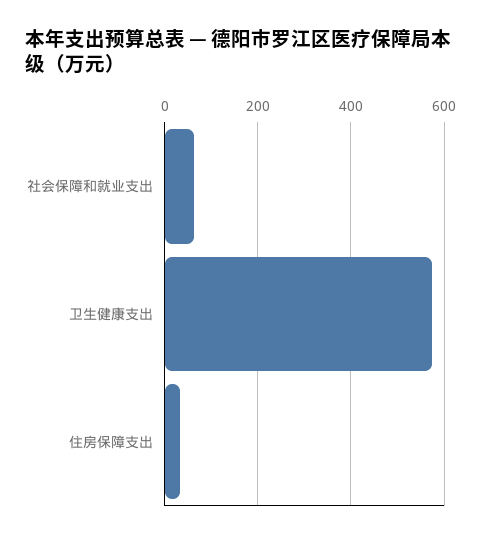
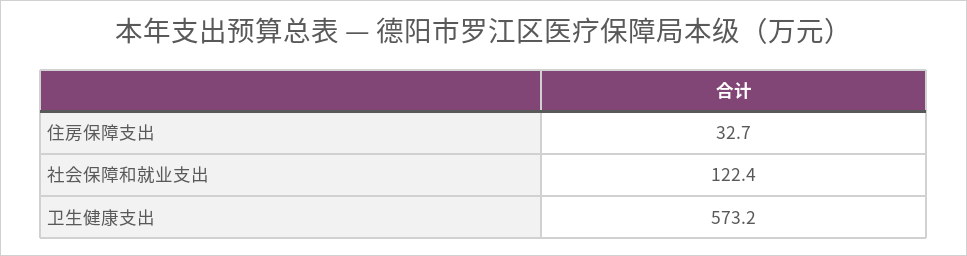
  {
-   "社会保障和就业支出": 60,
+   "社会保障和就业支出": 122.4,
    "卫生健康支出": 573.2,
    "住房保障支出": 32.7
  }

